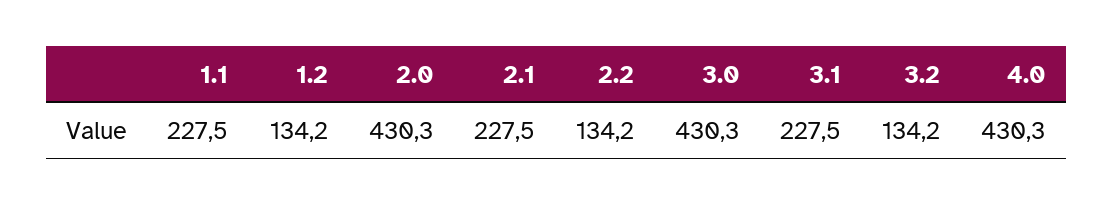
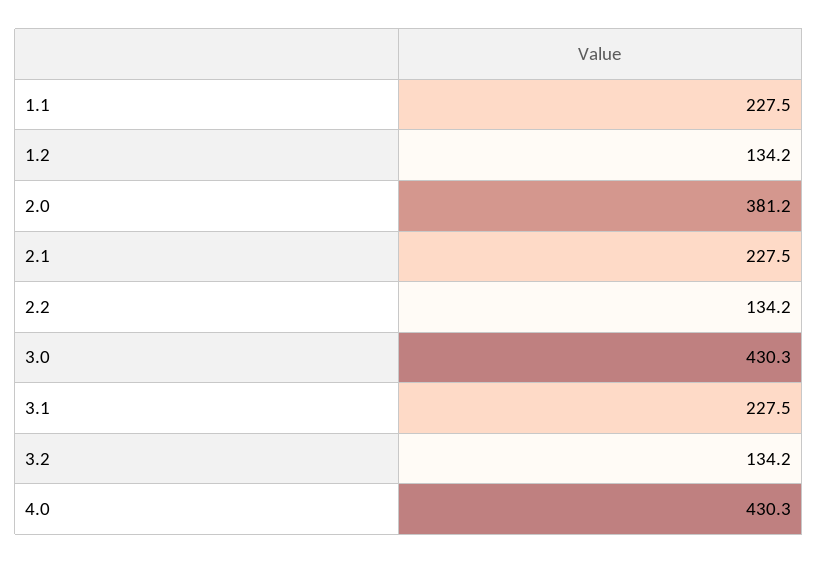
  {
    "1.1": 227.5,
    "1.2": 134.2,
-   "2.0": 430.3,
+   "2.0": 381.2,
    "2.1": 227.5,
    "2.2": 134.2,
    "3.0": 430.3,
    "3.1": 227.5,
    "3.2": 134.2,
    "4.0": 430.3
  }

